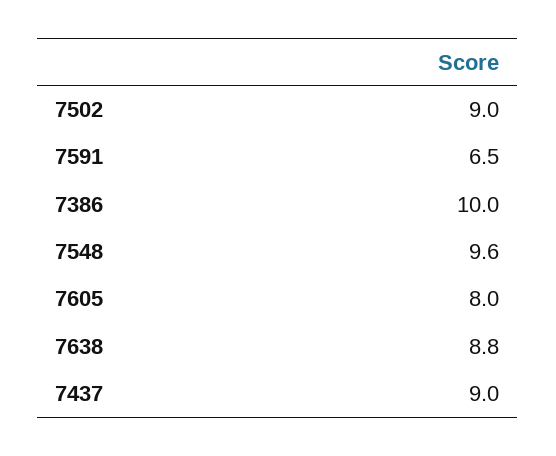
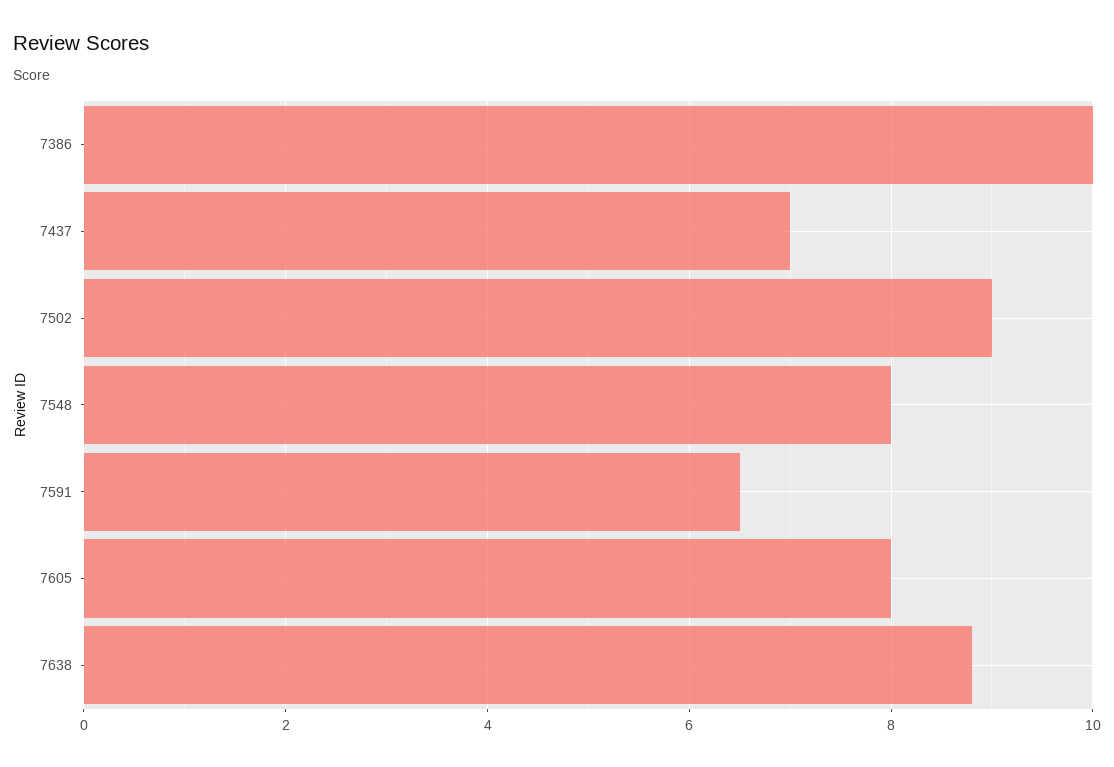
  {
    "7502": 9,
    "7591": 6.5,
    "7386": 10,
-   "7548": 9.6,
+   "7548": 8,
    "7605": 8,
    "7638": 8.8,
-   "7437": 9
+   "7437": 7
  }

